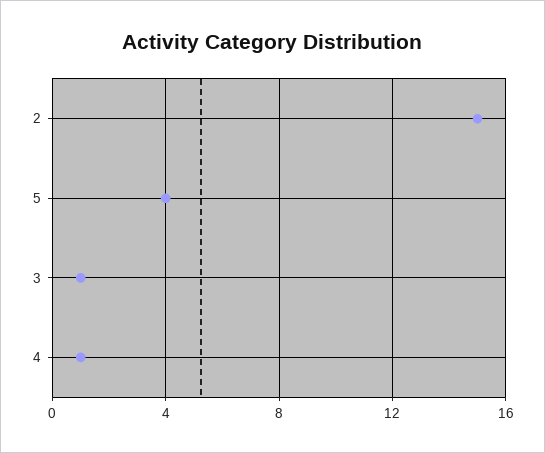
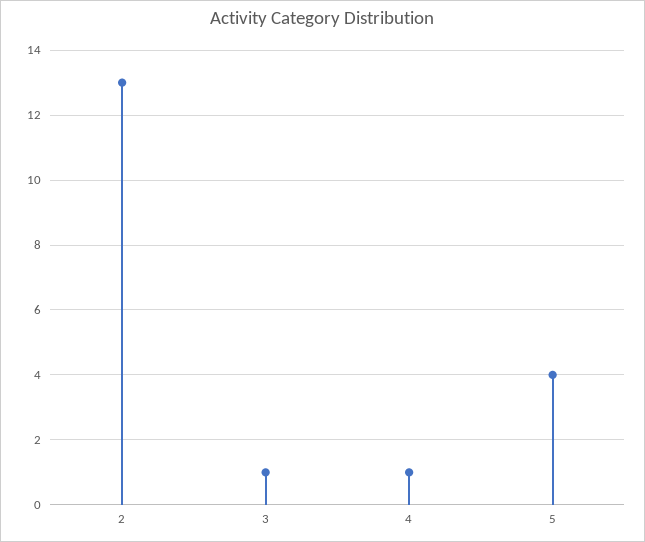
  {
-   "2": 15,
+   "2": 13,
    "5": 4,
    "3": 1,
    "4": 1
  }

